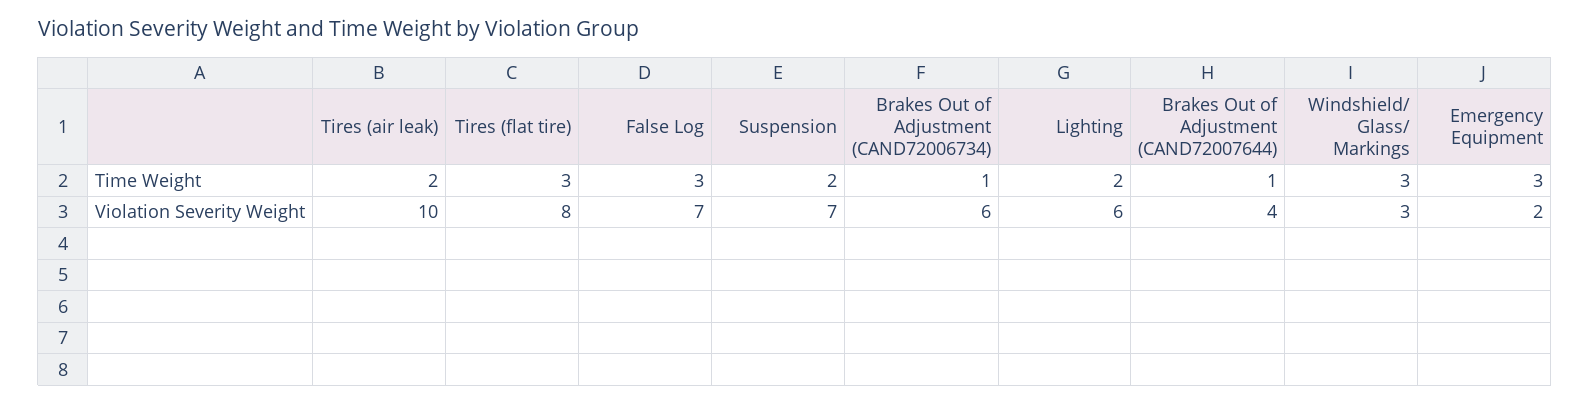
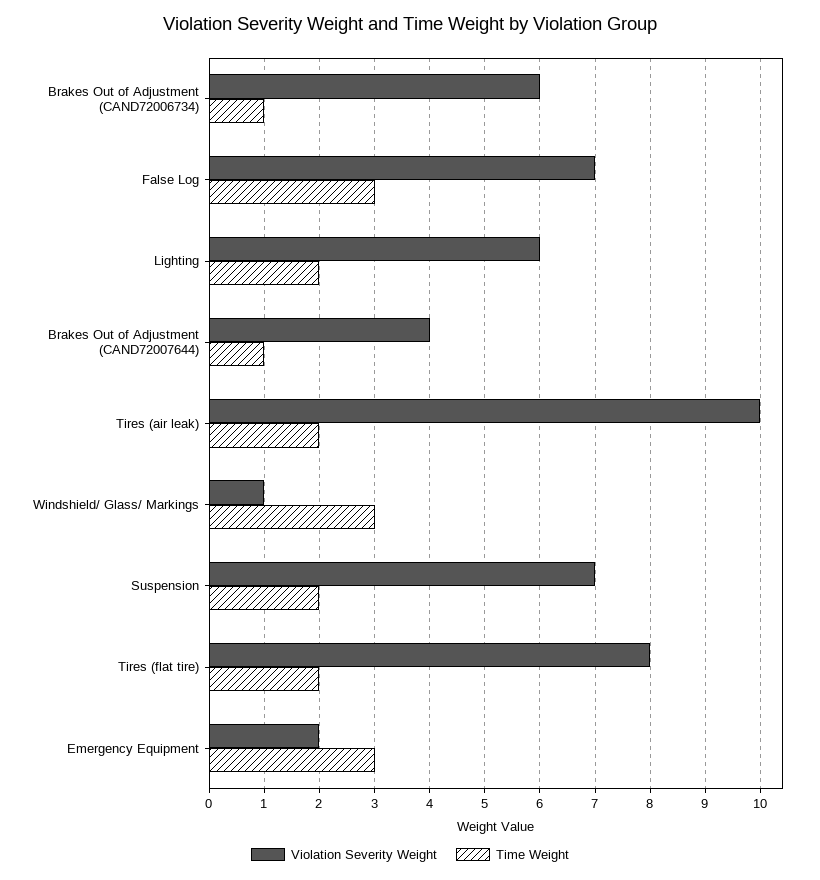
  {
    "Time Weight": {
      "Tires (air leak)": 2,
-     "Tires (flat tire)": 3,
+     "Tires (flat tire)": 2,
      "False Log": 3,
      "Suspension": 2,
      "Brakes Out of Adjustment (CAND72006734)": 1,
      "Lighting": 2,
      "Brakes Out of Adjustment (CAND72007644)": 1,
      "Windshield/ Glass/ Markings": 3,
      "Emergency Equipment": 3
    },
    "Violation Severity Weight": {
      "Tires (air leak)": 10,
      "Tires (flat tire)": 8,
      "False Log": 7,
      "Suspension": 7,
      "Brakes Out of Adjustment (CAND72006734)": 6,
      "Lighting": 6,
      "Brakes Out of Adjustment (CAND72007644)": 4,
-     "Windshield/ Glass/ Markings": 3,
+     "Windshield/ Glass/ Markings": 1,
      "Emergency Equipment": 2
    }
  }

